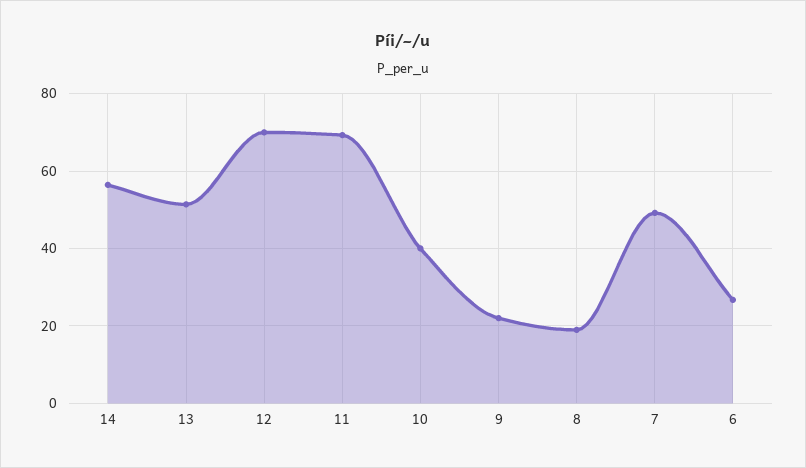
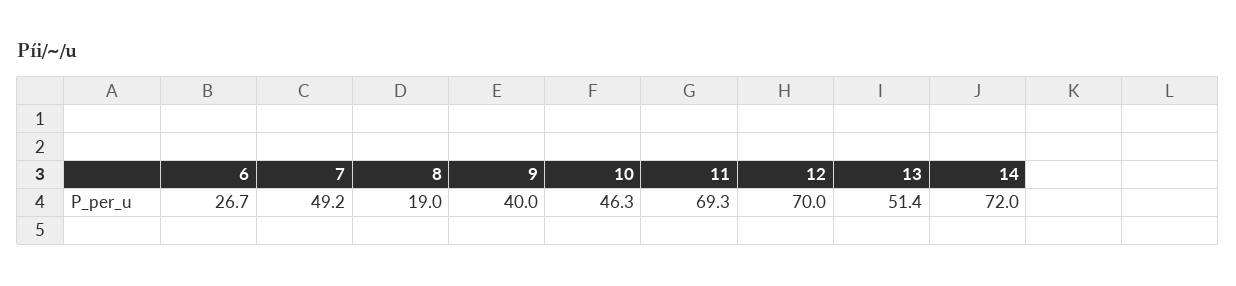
  {
-   "14": 56,
+   "14": 72,
    "13": 51.4,
    "12": 70,
    "11": 69.3,
-   "10": 40,
+   "10": 46.3,
-   "9": 22,
+   "9": 40,
    "8": 19,
    "7": 49.2,
    "6": 26.7
  }

